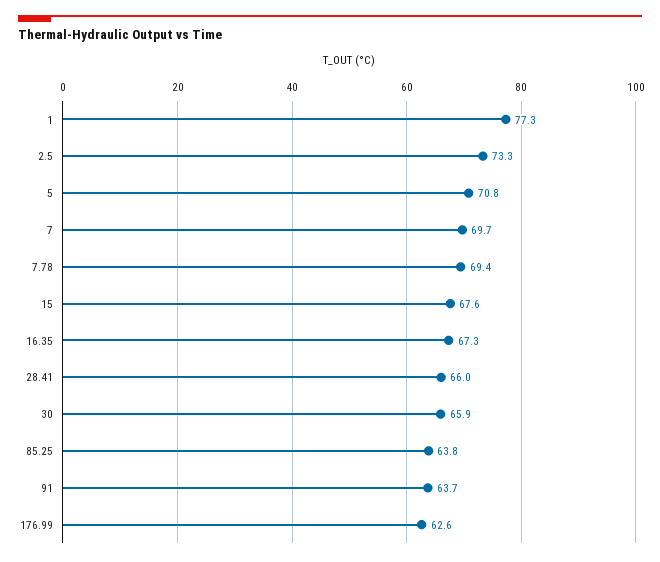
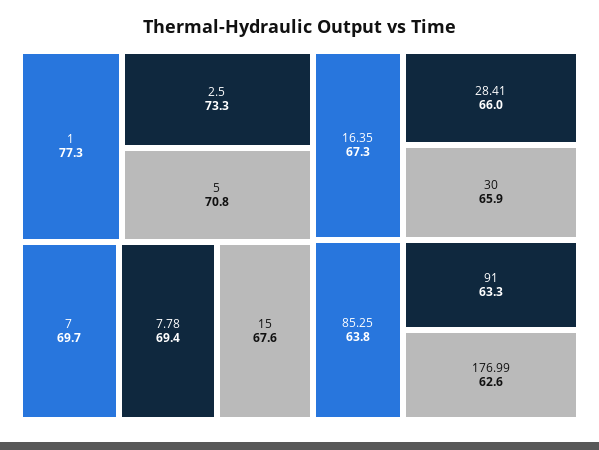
  {
    "1": 77.3,
    "2.5": 73.3,
    "5": 70.8,
    "7": 69.7,
    "7.78": 69.4,
    "15": 67.6,
    "16.35": 67.3,
    "28.41": 66,
    "30": 65.9,
    "85.25": 63.8,
-   "91": 63.7,
+   "91": 63.3,
    "176.99": 62.6
  }

